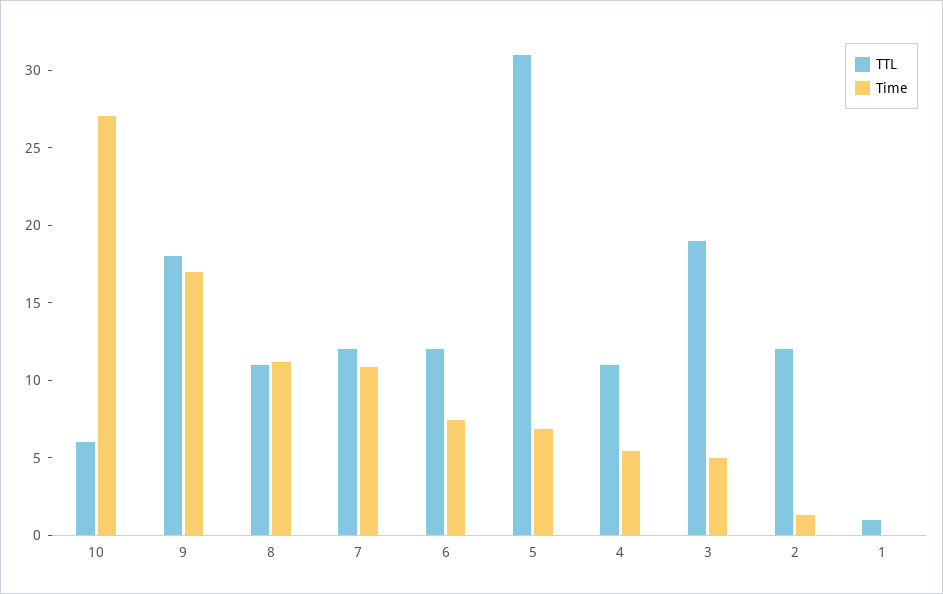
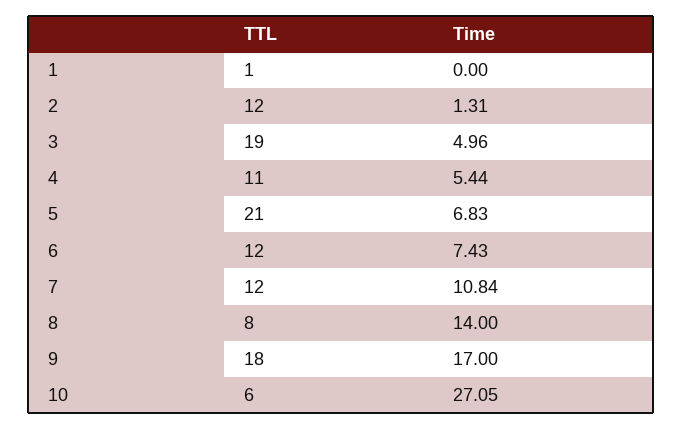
  {
    "TTL": {
      "10": 6,
      "9": 18,
-     "8": 11,
+     "8": 8,
      "7": 12,
      "6": 12,
-     "5": 31,
+     "5": 21,
      "4": 11,
      "3": 19,
      "2": 12,
      "1": 1
    },
    "Time": {
      "10": 27.05,
      "9": 17,
-     "8": 11,
+     "8": 14,
      "7": 10.84,
      "6": 7.43,
      "5": 6.83,
      "4": 5.44,
      "3": 4.96,
      "2": 1.31,
      "1": 0
    }
  }

